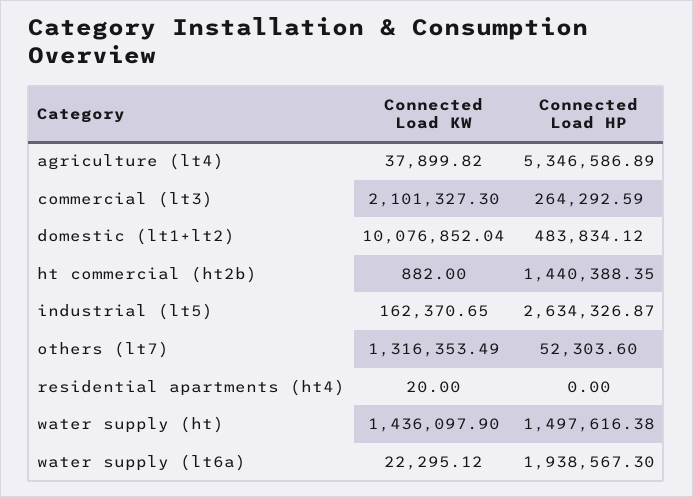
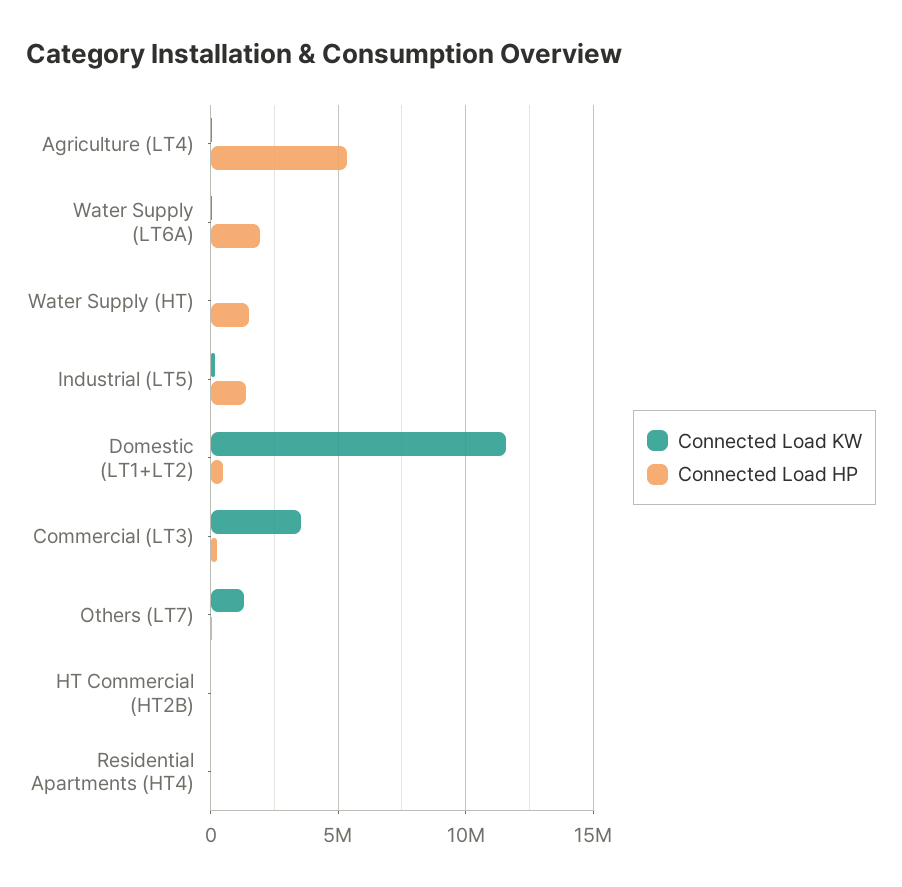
  {
    "Connected Load KW": {
      "agriculture (lt4)": 37899.82,
-     "commercial (lt3)": 2101327.3,
+     "commercial (lt3)": 3500000,
-     "domestic (lt1+lt2)": 10076852.04,
+     "domestic (lt1+lt2)": 11500000,
      "ht commercial (ht2b)": 882,
      "industrial (lt5)": 162370.65,
      "others (lt7)": 1316353.49,
      "residential apartments (ht4)": 20,
-     "water supply (ht)": 1436097.9,
+     "water supply (ht)": 0,
      "water supply (lt6a)": 22295.12
    },
    "Connected Load HP": {
      "agriculture (lt4)": 5346586.89,
      "commercial (lt3)": 264292.59,
      "domestic (lt1+lt2)": 483834.12,
-     "ht commercial (ht2b)": 1440388.35,
+     "ht commercial (ht2b)": 0,
-     "industrial (lt5)": 2634326.87,
+     "industrial (lt5)": 1500000,
      "others (lt7)": 52303.6,
      "residential apartments (ht4)": 0,
      "water supply (ht)": 1497616.38,
      "water supply (lt6a)": 1938567.3
    }
  }

